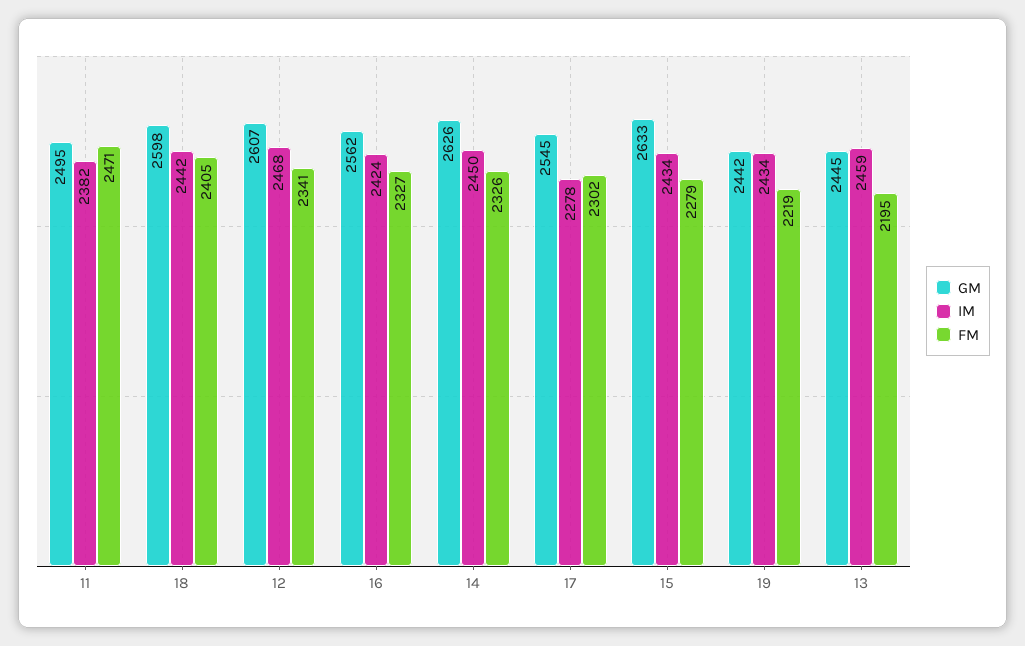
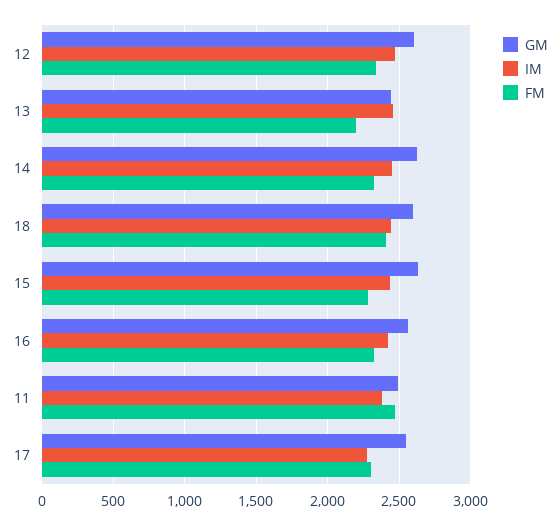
  {
    "GM": {
      "11": 2495,
      "18": 2598,
      "12": 2607,
      "16": 2562,
      "14": 2626,
      "17": 2545,
      "15": 2633,
-     "19": 2442,
      "13": 2445
    },
    "IM": {
      "11": 2382,
      "18": 2442,
      "12": 2468,
      "16": 2424,
      "14": 2450,
      "17": 2278,
      "15": 2434,
-     "19": 2434,
      "13": 2459
    },
    "FM": {
      "11": 2471,
      "18": 2405,
      "12": 2341,
      "16": 2327,
      "14": 2326,
      "17": 2302,
      "15": 2279,
-     "19": 2219,
      "13": 2195
    }
  }

